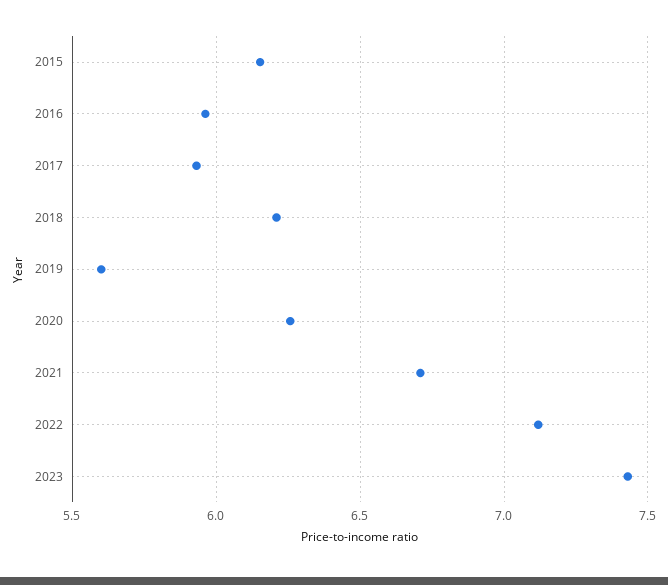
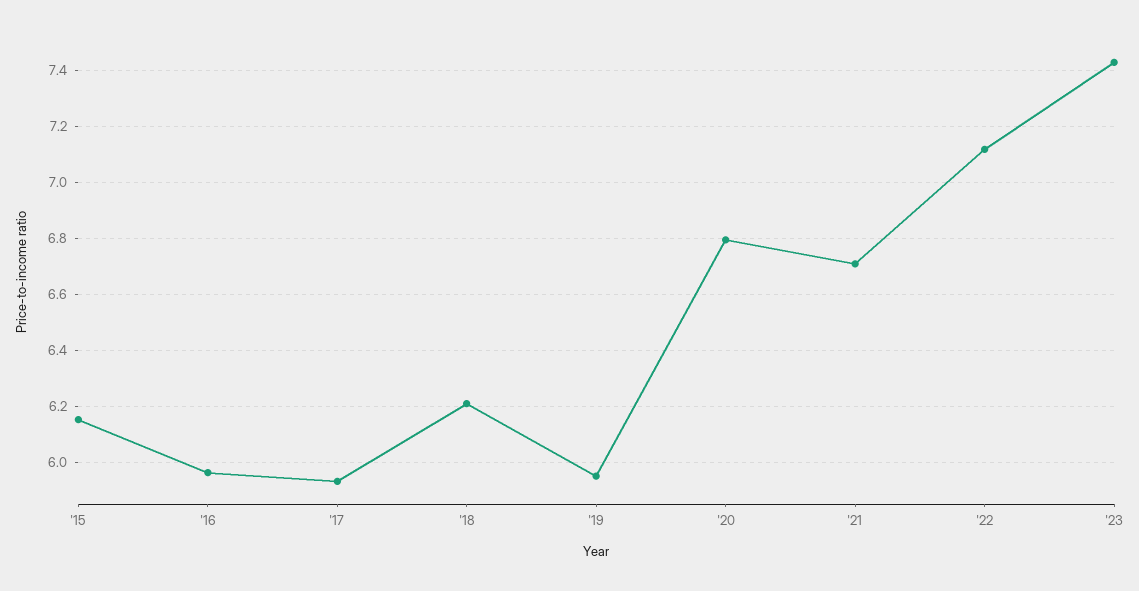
  {
    "2015": 6.15,
    "2016": 5.95,
    "2017": 5.925,
    "2018": 6.2,
-   "2019": 5.6,
+   "2019": 5.95,
-   "2020": 6.25,
+   "2020": 6.8,
    "2021": 6.7,
    "2022": 7.125,
    "2023": 7.425
  }

